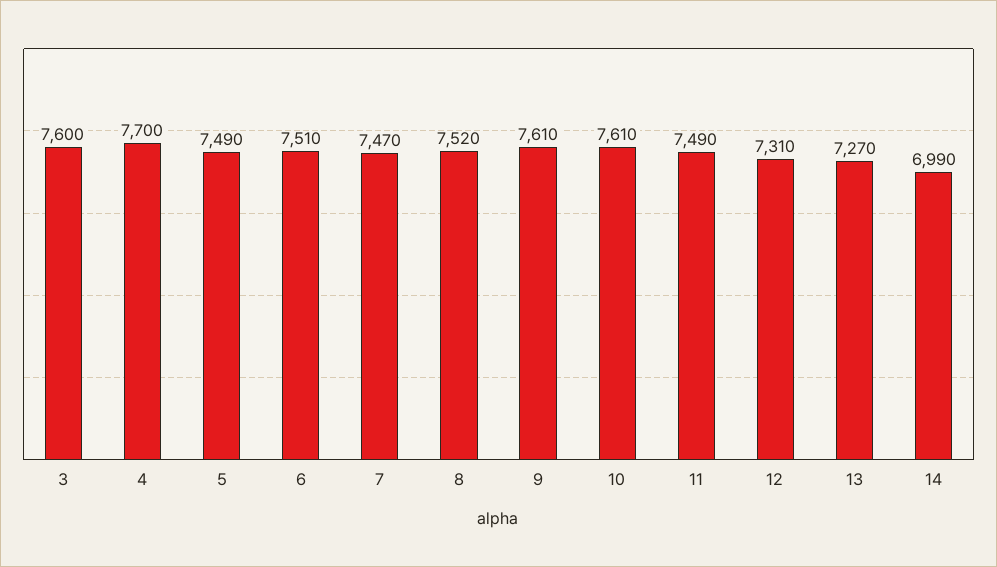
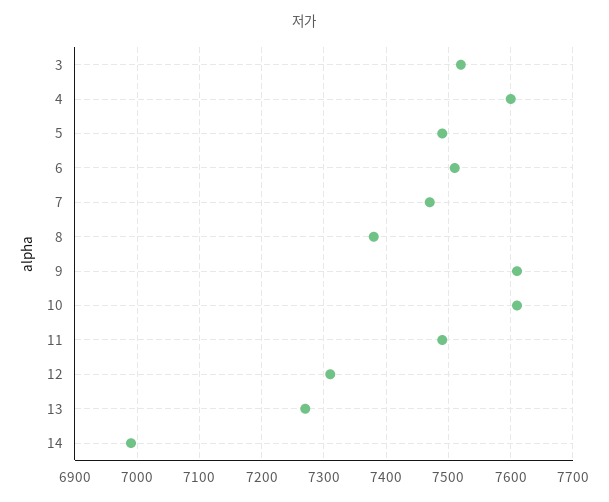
  {
-   "3": 7600,
+   "3": 7520,
-   "4": 7700,
+   "4": 7600,
    "5": 7490,
    "6": 7510,
    "7": 7470,
-   "8": 7520,
+   "8": 7380,
    "9": 7610,
    "10": 7610,
    "11": 7490,
    "12": 7310,
    "13": 7270,
    "14": 6990
  }

